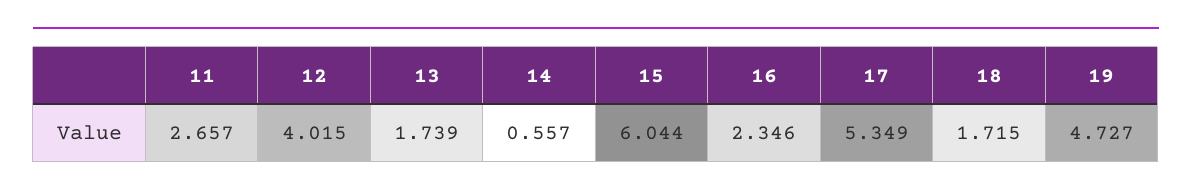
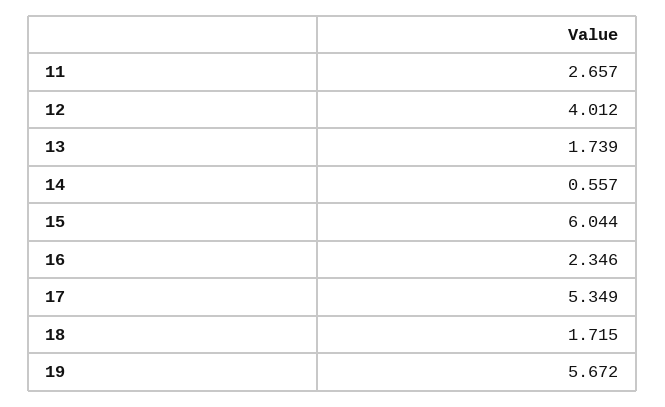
  {
    "11": 2.657,
-   "12": 4.015,
+   "12": 4.012,
    "13": 1.739,
    "14": 0.557,
    "15": 6.044,
    "16": 2.346,
    "17": 5.349,
    "18": 1.715,
-   "19": 4.727
+   "19": 5.672
  }

